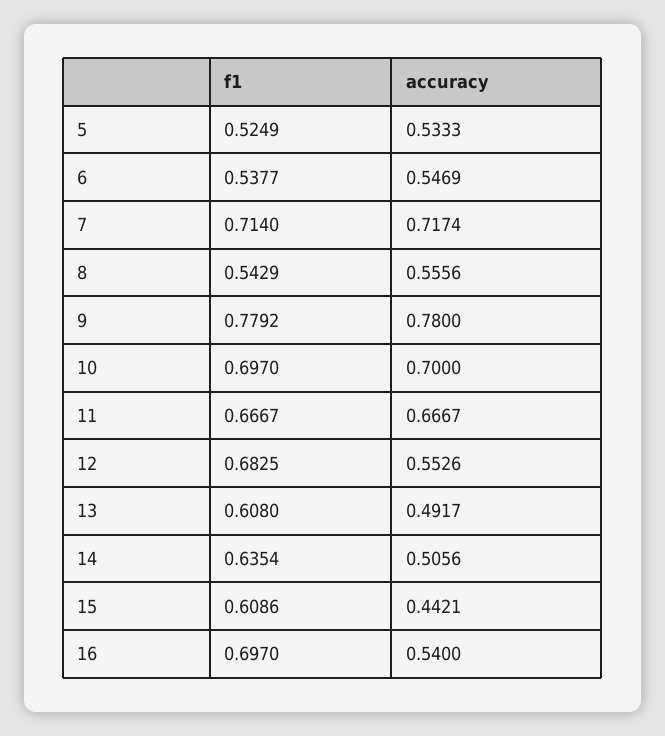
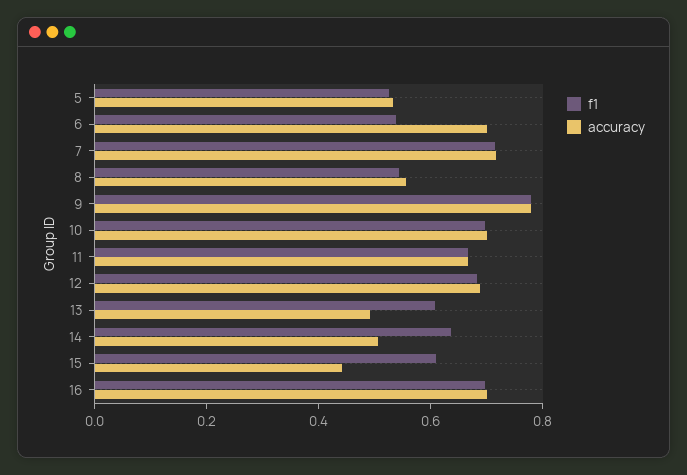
  {
    "f1": {
      "5": 0.5249,
      "6": 0.5377,
      "7": 0.714,
      "8": 0.5429,
      "9": 0.7792,
      "10": 0.697,
      "11": 0.6667,
      "12": 0.6825,
      "13": 0.608,
      "14": 0.6354,
      "15": 0.6086,
      "16": 0.697
    },
    "accuracy": {
      "5": 0.5333,
-     "6": 0.5469,
+     "6": 0.7,
      "7": 0.7174,
      "8": 0.5556,
      "9": 0.78,
      "10": 0.7,
      "11": 0.6667,
-     "12": 0.5526,
+     "12": 0.7,
      "13": 0.4917,
      "14": 0.5056,
      "15": 0.4421,
-     "16": 0.54
+     "16": 0.7
    }
  }

